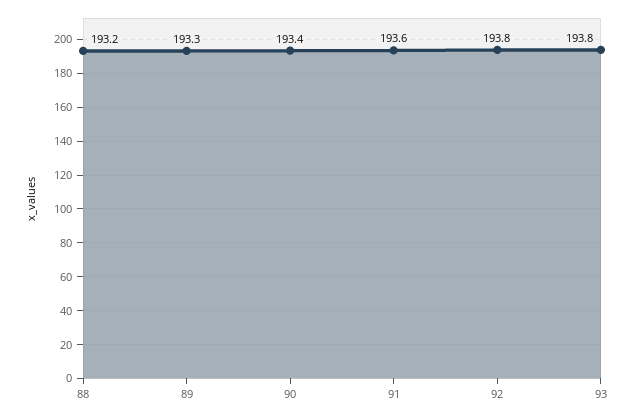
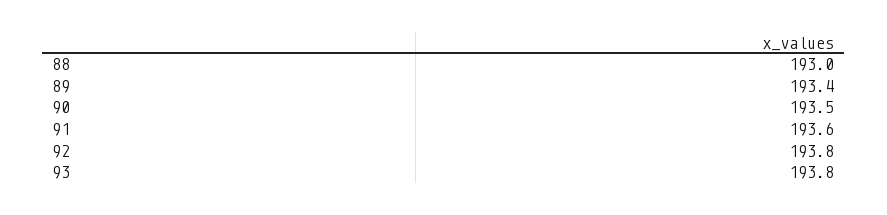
  {
-   "88": 193.2,
+   "88": 193,
-   "89": 193.3,
+   "89": 193.4,
-   "90": 193.4,
+   "90": 193.5,
    "91": 193.6,
    "92": 193.8,
    "93": 193.8
  }

